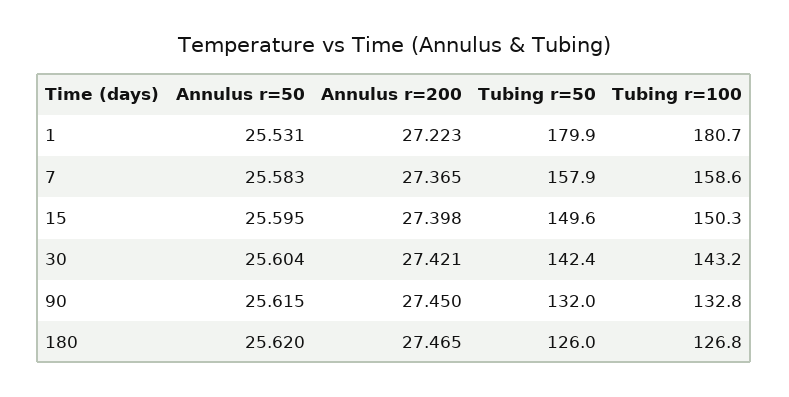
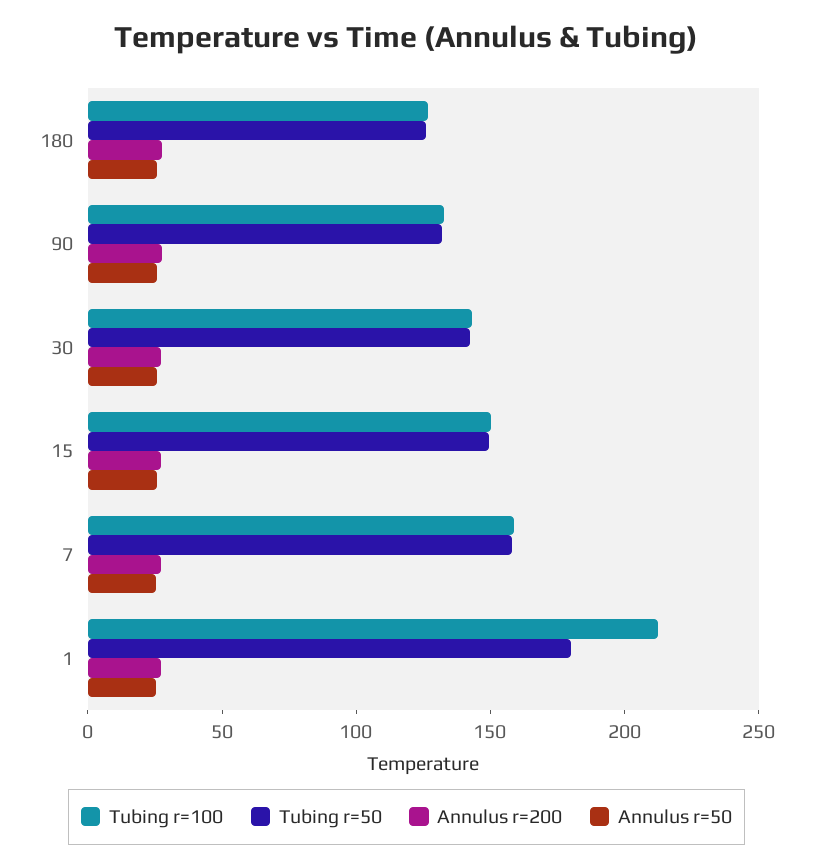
  {
    "Annulus r=50": {
      "1": 25.531,
      "7": 25.583,
      "15": 25.595,
      "30": 25.604,
      "90": 25.615,
      "180": 25.62
    },
    "Annulus r=200": {
      "1": 27.223,
      "7": 27.365,
      "15": 27.398,
      "30": 27.421,
      "90": 27.45,
      "180": 27.465
    },
    "Tubing r=50": {
      "1": 179.9,
      "7": 157.9,
      "15": 149.6,
      "30": 142.4,
      "90": 132,
      "180": 126
    },
    "Tubing r=100": {
-     "1": 180.7,
+     "1": 210,
      "7": 158.6,
      "15": 150.3,
      "30": 143.2,
      "90": 132.8,
      "180": 126.8
    }
  }

